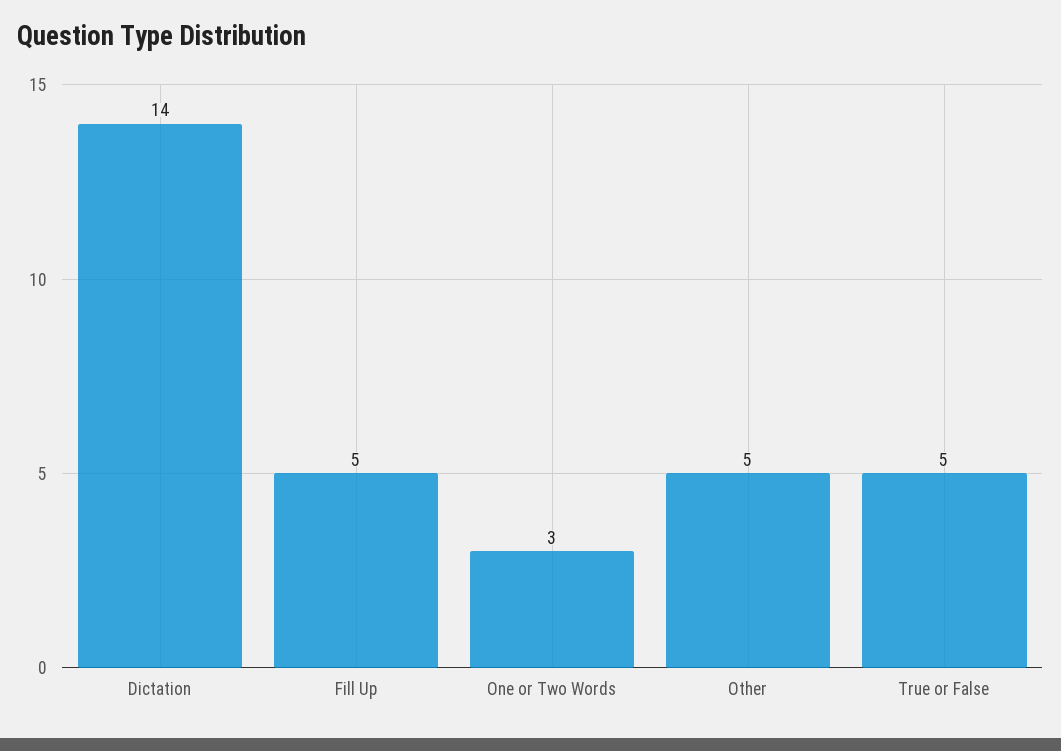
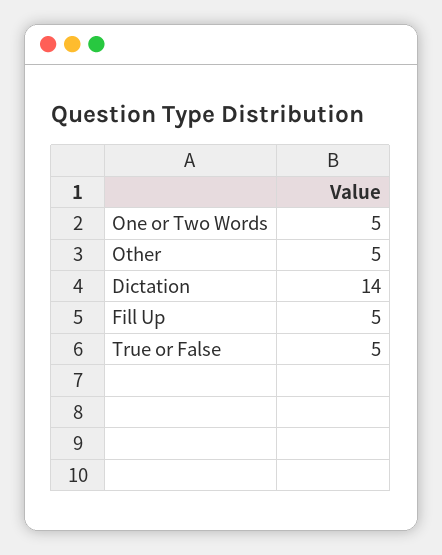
  {
    "Dictation": 14,
    "Fill Up": 5,
-   "One or Two Words": 3,
+   "One or Two Words": 5,
    "Other": 5,
    "True or False": 5
  }

